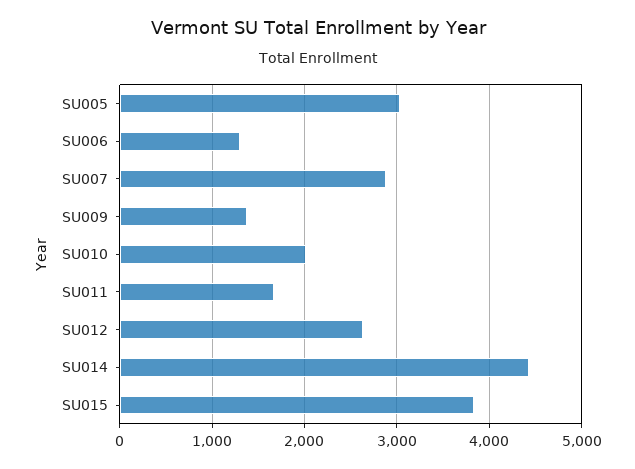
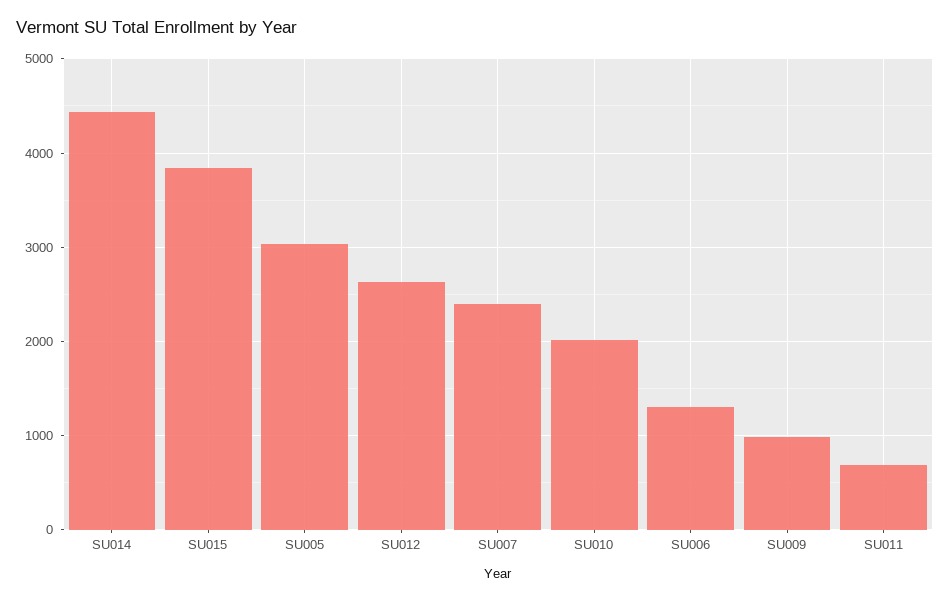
  {
    "SU005": 3000,
    "SU006": 1300,
-   "SU007": 2900,
+   "SU007": 2400,
-   "SU009": 1400,
+   "SU009": 1000,
    "SU010": 2000,
-   "SU011": 1700,
+   "SU011": 700,
    "SU012": 2600,
    "SU014": 4400,
    "SU015": 3800
  }

